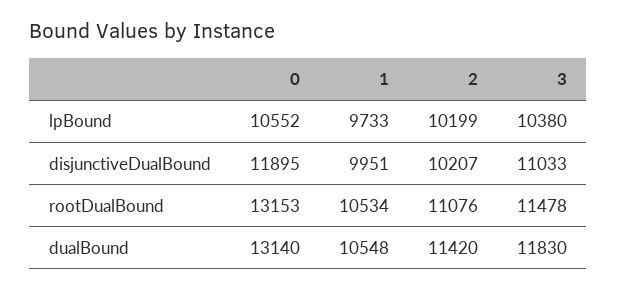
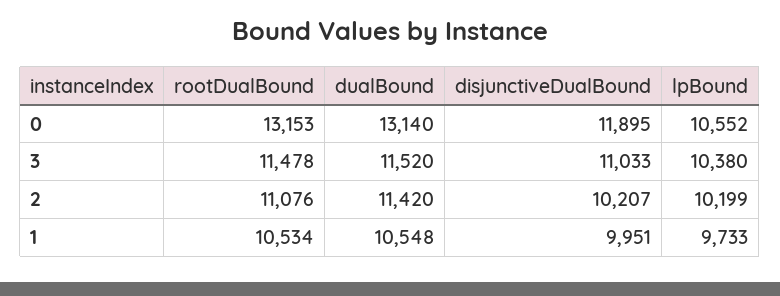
  {
    "0": {
      "lpBound": 10552,
      "disjunctiveDualBound": 11895,
      "rootDualBound": 13153,
      "dualBound": 13140
    },
    "1": {
      "lpBound": 9733,
      "disjunctiveDualBound": 9951,
      "rootDualBound": 10534,
      "dualBound": 10548
    },
    "2": {
      "lpBound": 10199,
      "disjunctiveDualBound": 10207,
      "rootDualBound": 11076,
      "dualBound": 11420
    },
    "3": {
      "lpBound": 10380,
      "disjunctiveDualBound": 11033,
      "rootDualBound": 11478,
-     "dualBound": 11830
+     "dualBound": 11520
    }
  }

